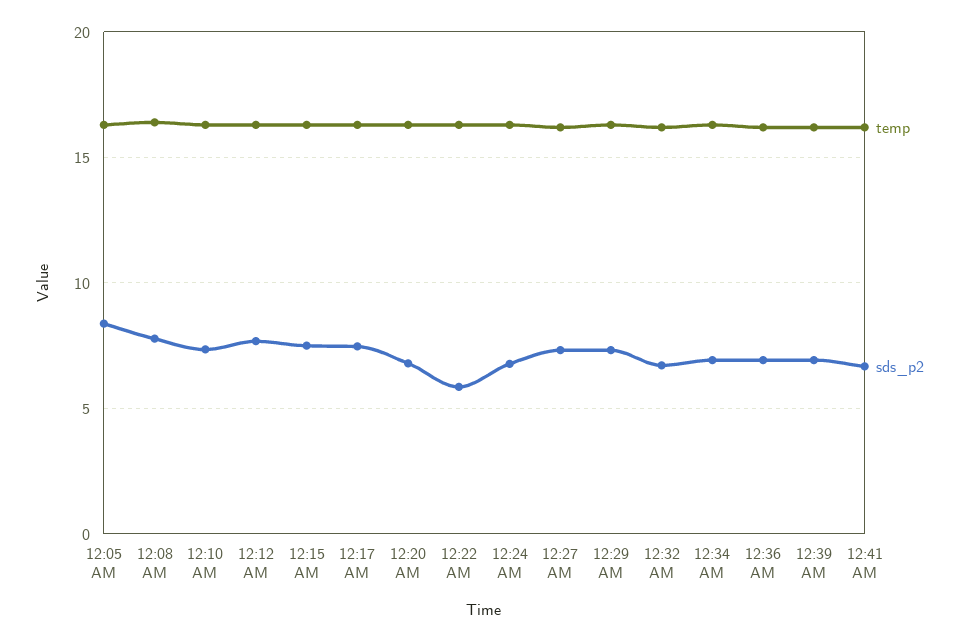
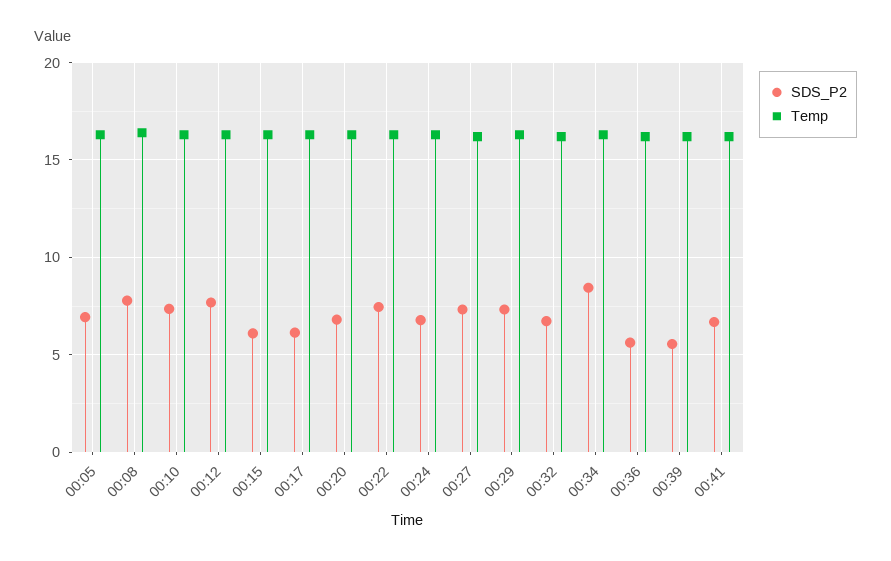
  {
    "temp": {
      "12:05 AM": 16.5,
      "12:08 AM": 16.5,
      "12:10 AM": 16.5,
      "12:12 AM": 16.5,
      "12:15 AM": 16.5,
      "12:17 AM": 16.5,
      "12:20 AM": 16.5,
      "12:22 AM": 16.5,
      "12:24 AM": 16.5,
      "12:27 AM": 16,
      "12:29 AM": 16.5,
      "12:32 AM": 16,
      "12:34 AM": 16.5,
      "12:36 AM": 16,
      "12:39 AM": 16,
      "12:41 AM": 16
    },
    "sds_p2": {
-     "12:05 AM": 8.5,
+     "12:05 AM": 7,
      "12:08 AM": 8,
      "12:10 AM": 7.5,
      "12:12 AM": 7.5,
-     "12:15 AM": 7.5,
+     "12:15 AM": 6,
-     "12:17 AM": 7.5,
+     "12:17 AM": 6,
      "12:20 AM": 7,
-     "12:22 AM": 6,
+     "12:22 AM": 7.5,
      "12:24 AM": 7,
      "12:27 AM": 7.5,
      "12:29 AM": 7.5,
      "12:32 AM": 6.5,
-     "12:34 AM": 7,
+     "12:34 AM": 8.5,
-     "12:36 AM": 7,
+     "12:36 AM": 5.5,
-     "12:39 AM": 7,
+     "12:39 AM": 5.5,
      "12:41 AM": 6.5
    }
  }

